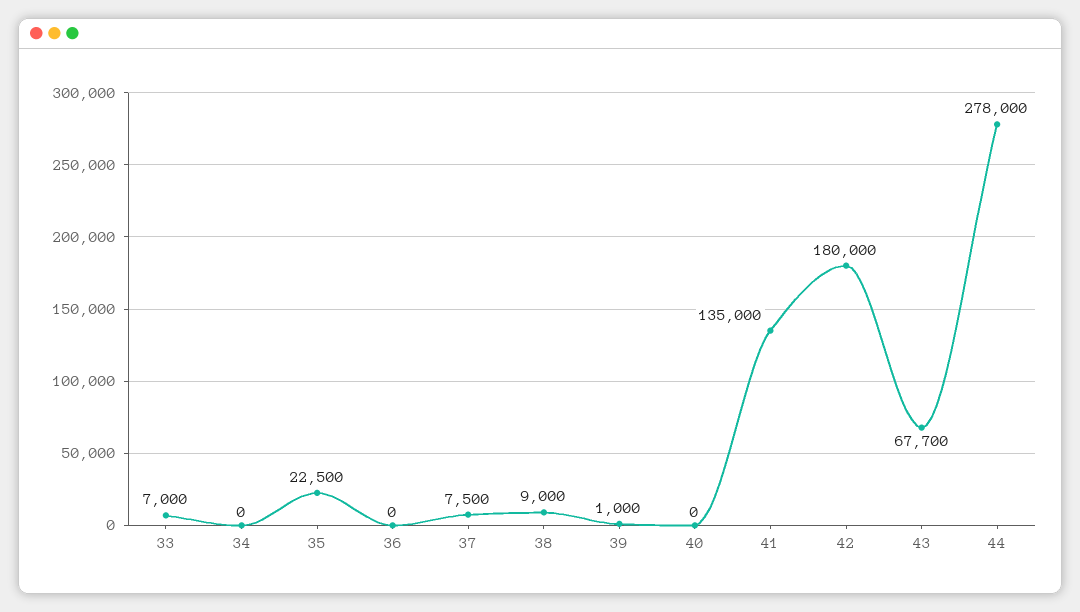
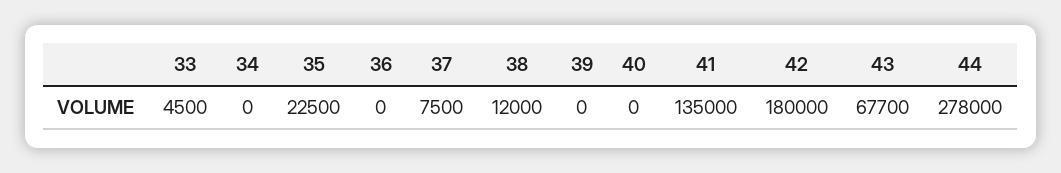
  {
-   "33": 7000,
+   "33": 4500,
    "34": 0,
    "35": 22500,
    "36": 0,
    "37": 7500,
-   "38": 9000,
+   "38": 12000,
-   "39": 1000,
+   "39": 0,
    "40": 0,
    "41": 135000,
    "42": 180000,
    "43": 67700,
    "44": 278000
  }

